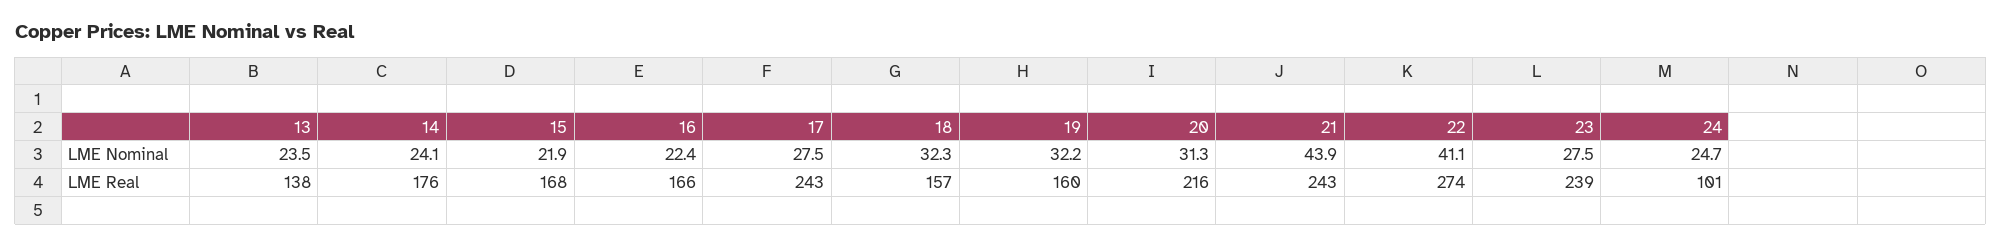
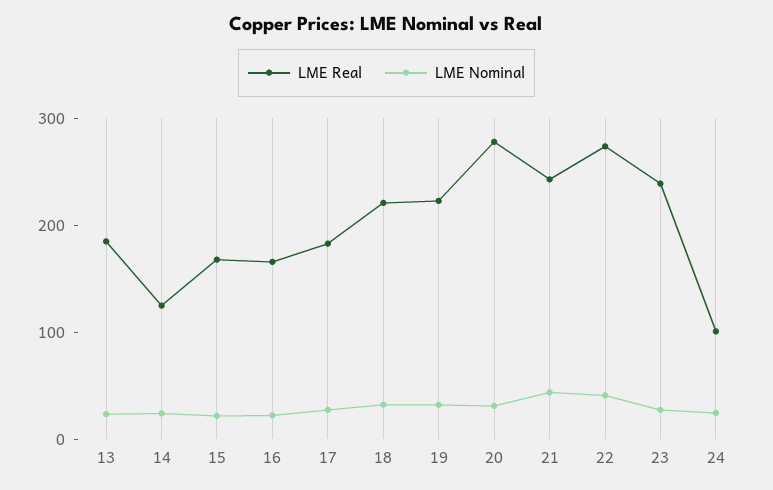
  {
    "LME Nominal": {
      "13": 23.5,
      "14": 24.1,
      "15": 21.9,
      "16": 22.4,
      "17": 27.5,
      "18": 32.3,
      "19": 32.2,
      "20": 31.3,
      "21": 43.9,
      "22": 41.1,
      "23": 27.5,
      "24": 24.7
    },
    "LME Real": {
-     "13": 138,
+     "13": 180,
-     "14": 176,
+     "14": 120,
      "15": 168,
      "16": 166,
-     "17": 243,
+     "17": 180,
-     "18": 157,
+     "18": 220,
-     "19": 160,
+     "19": 220,
-     "20": 216,
+     "20": 280,
      "21": 243,
      "22": 274,
      "23": 239,
      "24": 101
    }
  }

